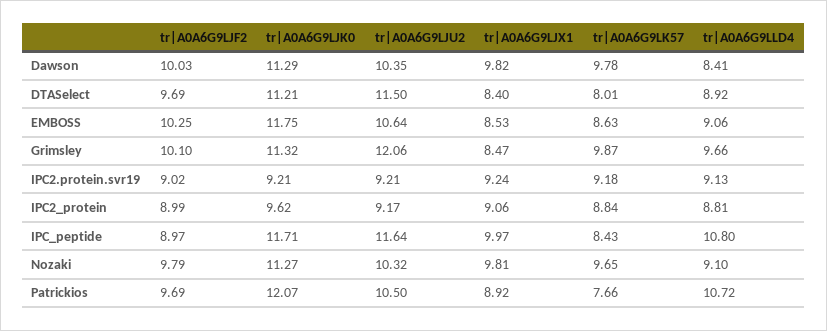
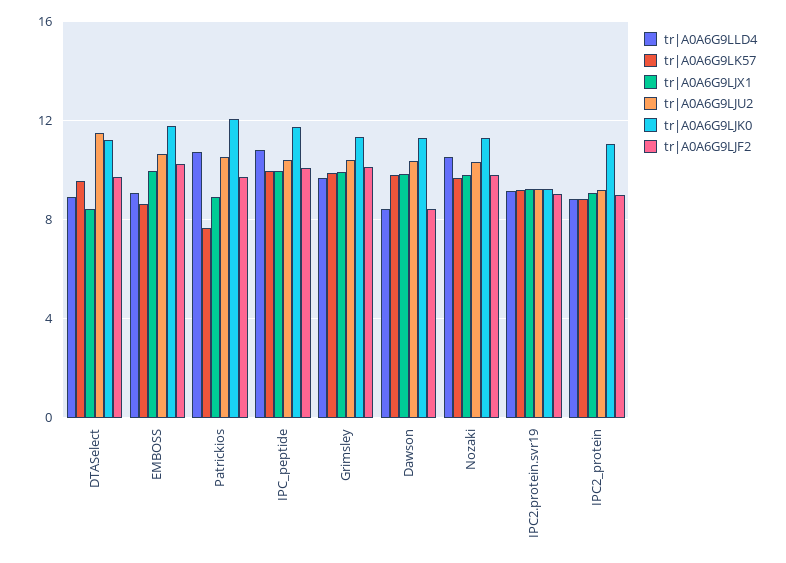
  {
    "tr|A0A6G9LJF2": {
-     "Dawson": 10.03,
+     "Dawson": 8.5,
      "DTASelect": 9.69,
      "EMBOSS": 10.25,
      "Grimsley": 10.1,
      "IPC2.protein.svr19": 9.02,
      "IPC2_protein": 8.99,
-     "IPC_peptide": 8.97,
+     "IPC_peptide": 10,
      "Nozaki": 9.79,
      "Patrickios": 9.69
    },
    "tr|A0A6G9LJK0": {
      "Dawson": 11.29,
      "DTASelect": 11.21,
      "EMBOSS": 11.75,
      "Grimsley": 11.32,
      "IPC2.protein.svr19": 9.21,
-     "IPC2_protein": 9.62,
+     "IPC2_protein": 11,
      "IPC_peptide": 11.71,
      "Nozaki": 11.27,
      "Patrickios": 12.07
    },
    "tr|A0A6G9LJU2": {
      "Dawson": 10.35,
      "DTASelect": 11.5,
      "EMBOSS": 10.64,
-     "Grimsley": 12.06,
+     "Grimsley": 10.5,
      "IPC2.protein.svr19": 9.21,
      "IPC2_protein": 9.17,
-     "IPC_peptide": 11.64,
+     "IPC_peptide": 10.5,
      "Nozaki": 10.32,
      "Patrickios": 10.5
    },
    "tr|A0A6G9LJX1": {
      "Dawson": 9.82,
      "DTASelect": 8.4,
-     "EMBOSS": 8.53,
+     "EMBOSS": 10,
-     "Grimsley": 8.47,
+     "Grimsley": 10,
      "IPC2.protein.svr19": 9.24,
      "IPC2_protein": 9.06,
      "IPC_peptide": 9.97,
      "Nozaki": 9.81,
      "Patrickios": 8.92
    },
    "tr|A0A6G9LK57": {
      "Dawson": 9.78,
-     "DTASelect": 8.01,
+     "DTASelect": 9.5,
      "EMBOSS": 8.63,
      "Grimsley": 9.87,
      "IPC2.protein.svr19": 9.18,
      "IPC2_protein": 8.84,
-     "IPC_peptide": 8.43,
+     "IPC_peptide": 10,
      "Nozaki": 9.65,
      "Patrickios": 7.66
    },
    "tr|A0A6G9LLD4": {
      "Dawson": 8.41,
      "DTASelect": 8.92,
      "EMBOSS": 9.06,
      "Grimsley": 9.66,
      "IPC2.protein.svr19": 9.13,
      "IPC2_protein": 8.81,
      "IPC_peptide": 10.8,
-     "Nozaki": 9.1,
+     "Nozaki": 10.5,
      "Patrickios": 10.72
    }
  }

